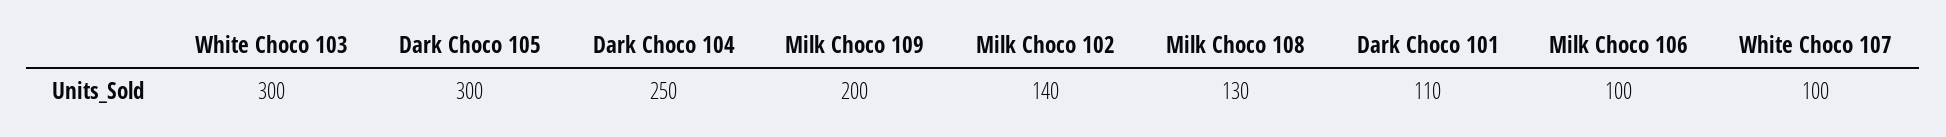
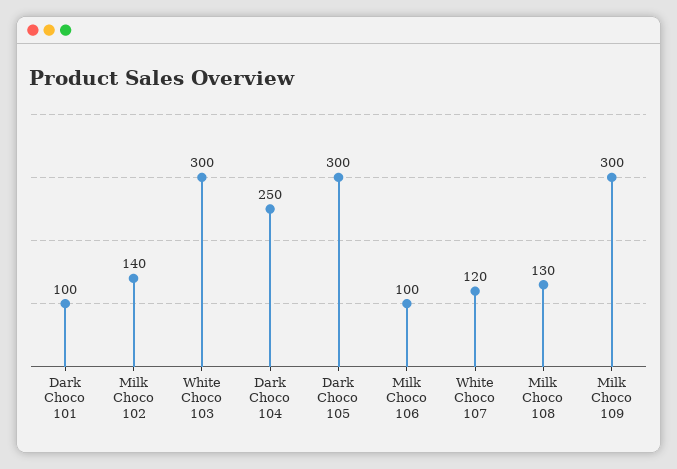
  {
    "White Choco 103": 300,
    "Dark Choco 105": 300,
    "Dark Choco 104": 250,
-   "Milk Choco 109": 200,
+   "Milk Choco 109": 300,
    "Milk Choco 102": 140,
    "Milk Choco 108": 130,
-   "Dark Choco 101": 110,
+   "Dark Choco 101": 100,
    "Milk Choco 106": 100,
-   "White Choco 107": 100
+   "White Choco 107": 120
  }

